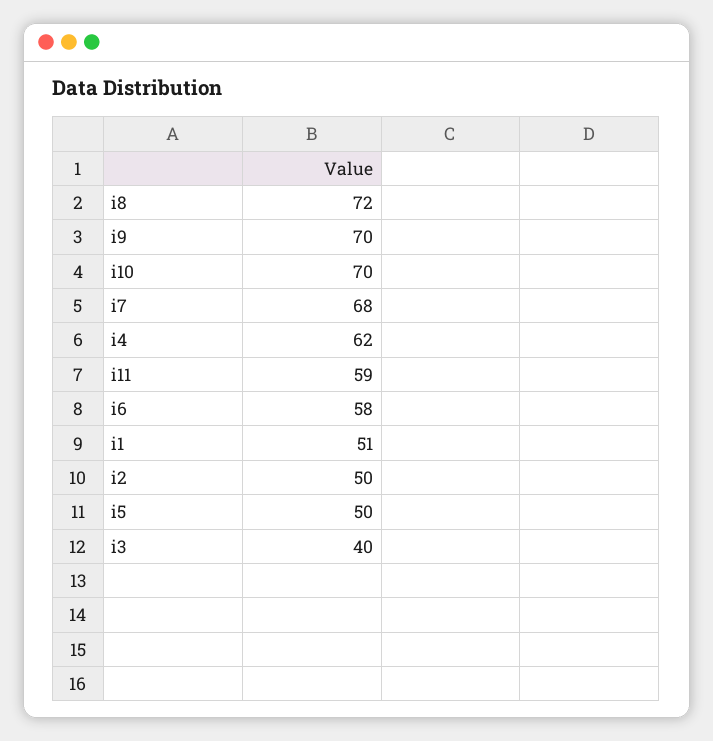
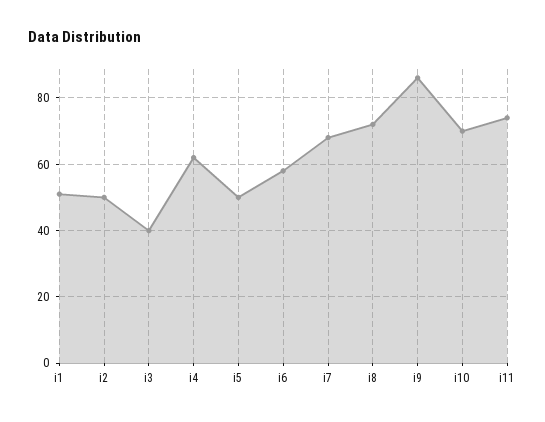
  {
    "i8": 72,
-   "i9": 70,
+   "i9": 85,
    "i10": 70,
    "i7": 68,
    "i4": 62,
-   "i11": 59,
+   "i11": 75,
    "i6": 58,
    "i1": 51,
    "i2": 50,
    "i5": 50,
    "i3": 40
  }

